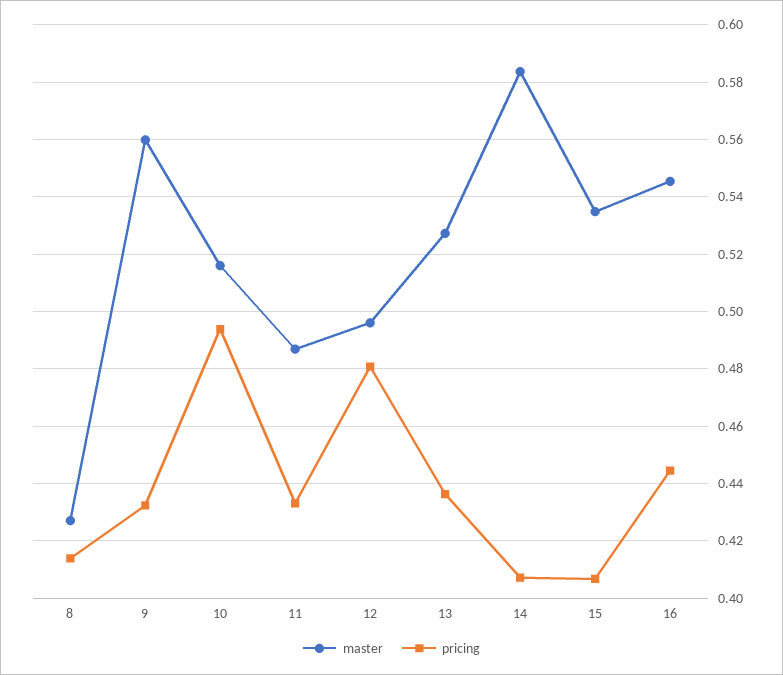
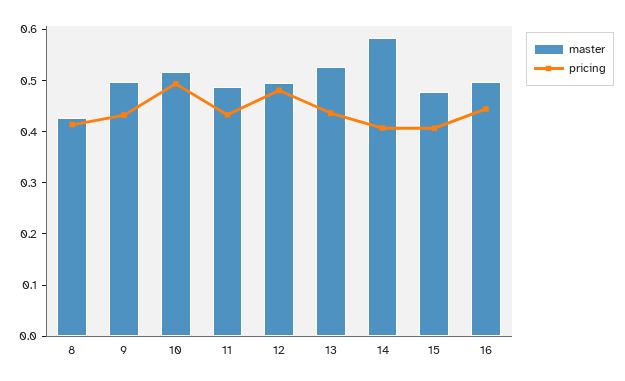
  {
    "master": {
      "8": 0.4275,
-     "9": 0.56,
+     "9": 0.5,
      "10": 0.515,
      "11": 0.4875,
      "12": 0.495,
      "13": 0.5275,
      "14": 0.5825,
-     "15": 0.535,
+     "15": 0.48,
-     "16": 0.545
+     "16": 0.5
    },
    "pricing": {
      "8": 0.415,
      "9": 0.4325,
      "10": 0.495,
      "11": 0.4325,
      "12": 0.48,
      "13": 0.4375,
      "14": 0.4075,
      "15": 0.4075,
      "16": 0.445
    }
  }

